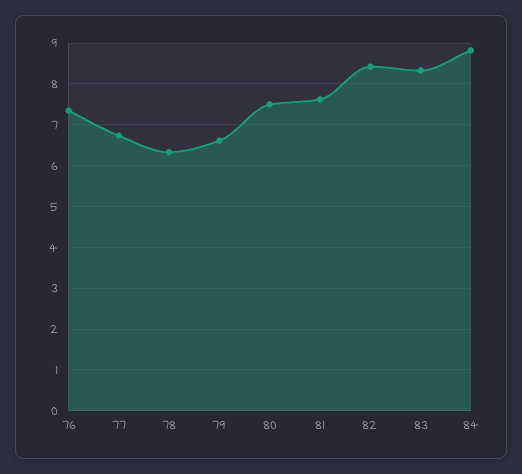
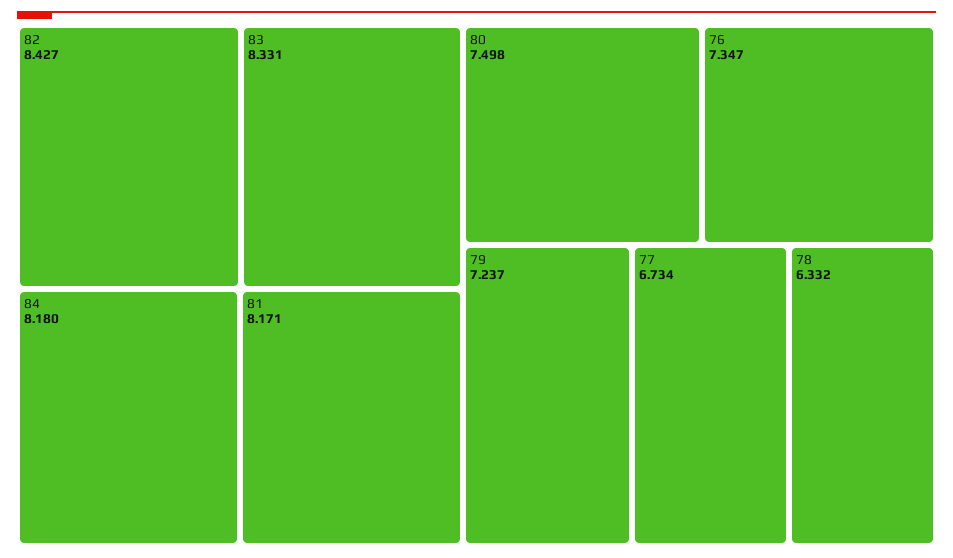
  {
    "76": 7.347,
    "77": 6.734,
    "78": 6.332,
-   "79": 6.6,
+   "79": 7.237,
    "80": 7.498,
-   "81": 7.6,
+   "81": 8.171,
    "82": 8.427,
    "83": 8.331,
-   "84": 8.8
+   "84": 8.18
  }

